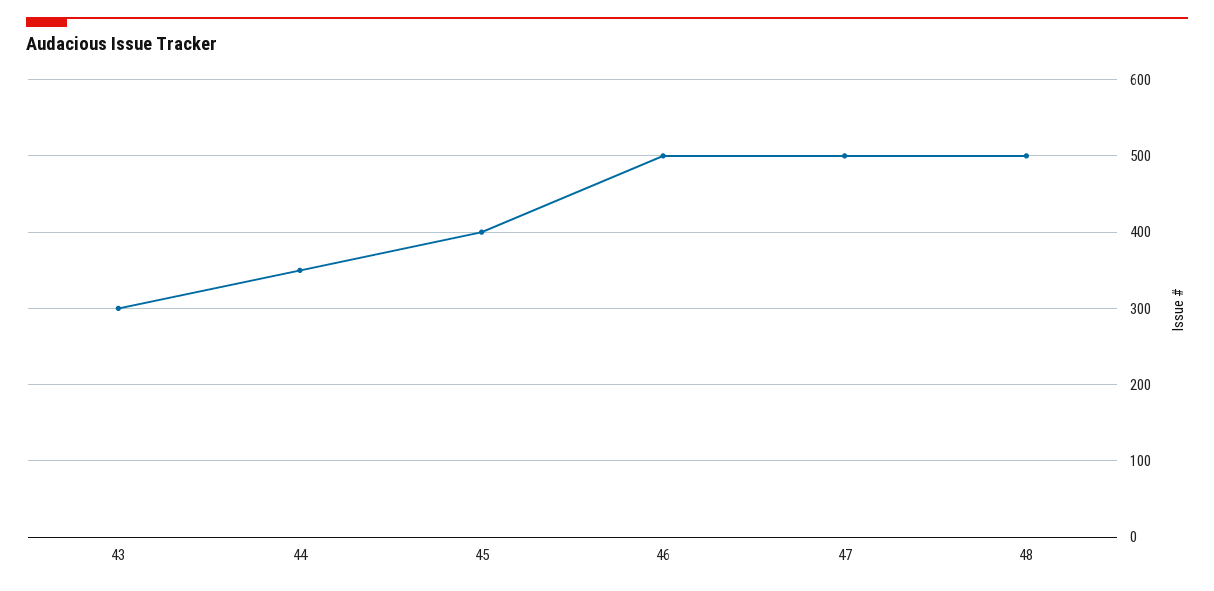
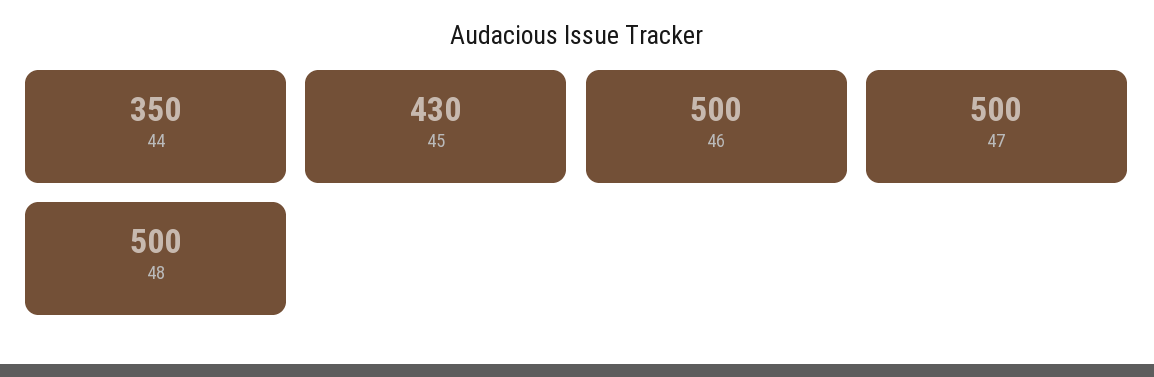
  {
-   "43": 300,
    "44": 350,
-   "45": 400,
+   "45": 430,
    "46": 500,
    "47": 500,
    "48": 500
  }

